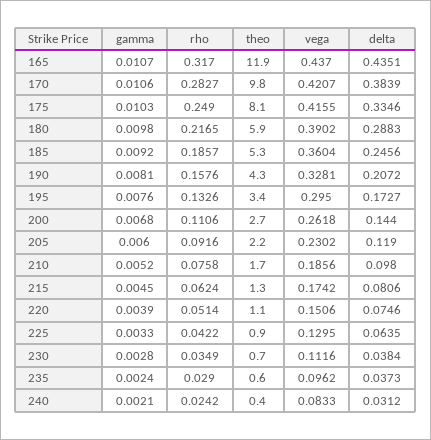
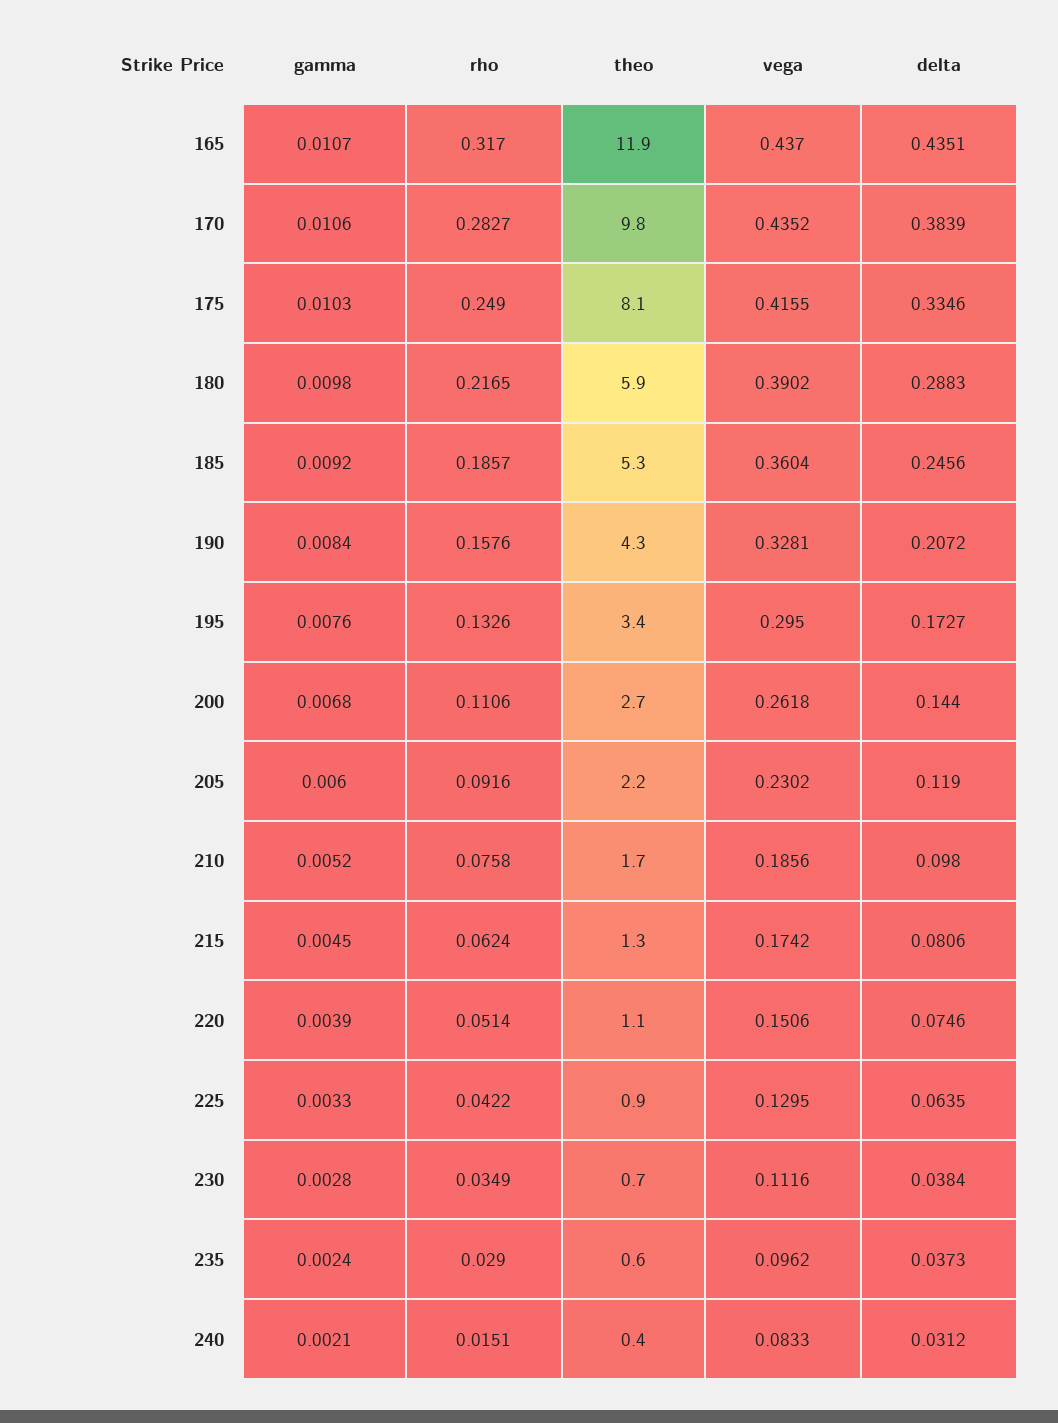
  {
    "gamma": {
      "165": 0.0107,
      "170": 0.0106,
      "175": 0.0103,
      "180": 0.0098,
      "185": 0.0092,
-     "190": 0.0081,
+     "190": 0.0084,
      "195": 0.0076,
      "200": 0.0068,
      "205": 0.006,
      "210": 0.0052,
      "215": 0.0045,
      "220": 0.0039,
      "225": 0.0033,
      "230": 0.0028,
      "235": 0.0024,
      "240": 0.0021
    },
    "rho": {
      "165": 0.317,
      "170": 0.2827,
      "175": 0.249,
      "180": 0.2165,
      "185": 0.1857,
      "190": 0.1576,
      "195": 0.1326,
      "200": 0.1106,
      "205": 0.0916,
      "210": 0.0758,
      "215": 0.0624,
      "220": 0.0514,
      "225": 0.0422,
      "230": 0.0349,
      "235": 0.029,
-     "240": 0.0242
+     "240": 0.0151
    },
    "theo": {
      "165": 11.9,
      "170": 9.8,
      "175": 8.1,
      "180": 5.9,
      "185": 5.3,
      "190": 4.3,
      "195": 3.4,
      "200": 2.7,
      "205": 2.2,
      "210": 1.7,
      "215": 1.3,
      "220": 1.1,
      "225": 0.9,
      "230": 0.7,
      "235": 0.6,
      "240": 0.4
    },
    "vega": {
      "165": 0.437,
-     "170": 0.4207,
+     "170": 0.4352,
      "175": 0.4155,
      "180": 0.3902,
      "185": 0.3604,
      "190": 0.3281,
      "195": 0.295,
      "200": 0.2618,
      "205": 0.2302,
      "210": 0.1856,
      "215": 0.1742,
      "220": 0.1506,
      "225": 0.1295,
      "230": 0.1116,
      "235": 0.0962,
      "240": 0.0833
    },
    "delta": {
      "165": 0.4351,
      "170": 0.3839,
      "175": 0.3346,
      "180": 0.2883,
      "185": 0.2456,
      "190": 0.2072,
      "195": 0.1727,
      "200": 0.144,
      "205": 0.119,
      "210": 0.098,
      "215": 0.0806,
      "220": 0.0746,
      "225": 0.0635,
      "230": 0.0384,
      "235": 0.0373,
      "240": 0.0312
    }
  }

